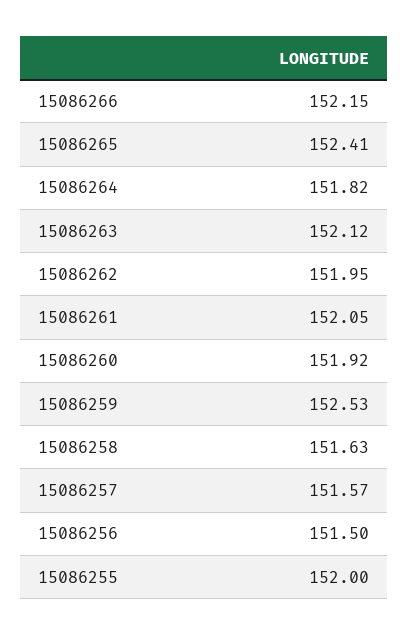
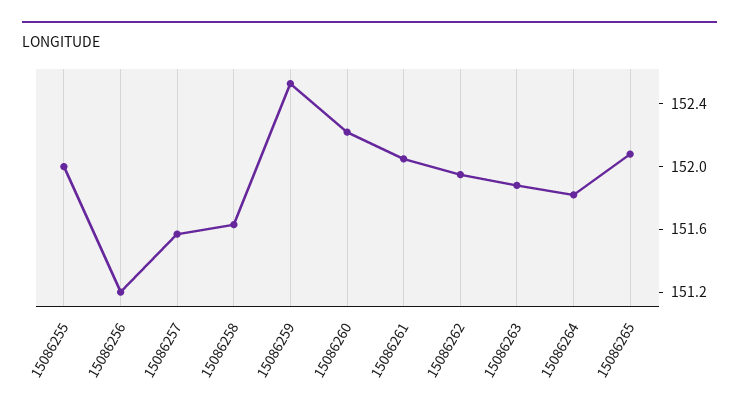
  {
-   "15086266": 152.15,
-   "15086265": 152.41,
+   "15086265": 152.1,
    "15086264": 151.82,
-   "15086263": 152.12,
+   "15086263": 151.9,
    "15086262": 151.95,
    "15086261": 152.05,
-   "15086260": 151.92,
+   "15086260": 152.2,
    "15086259": 152.53,
    "15086258": 151.63,
    "15086257": 151.57,
-   "15086256": 151.5,
+   "15086256": 151.2,
    "15086255": 152
  }

